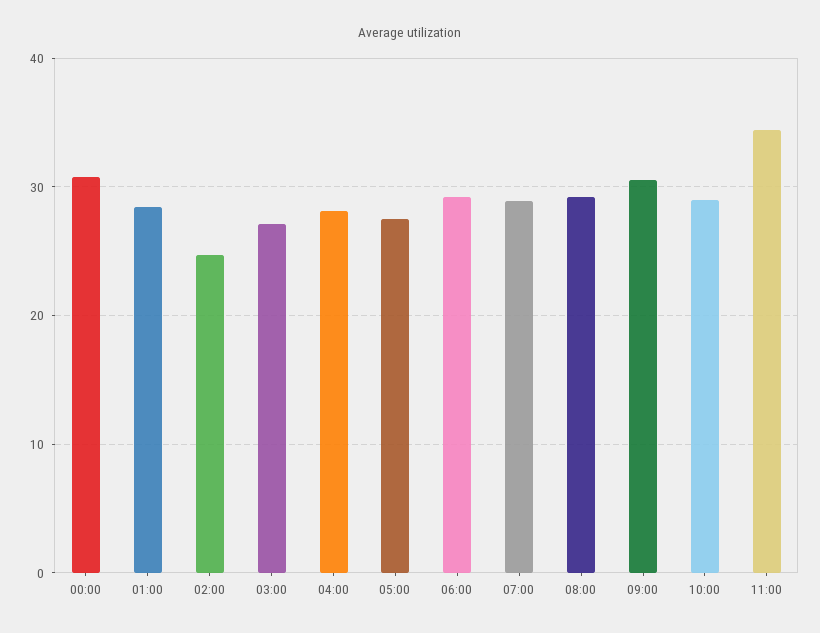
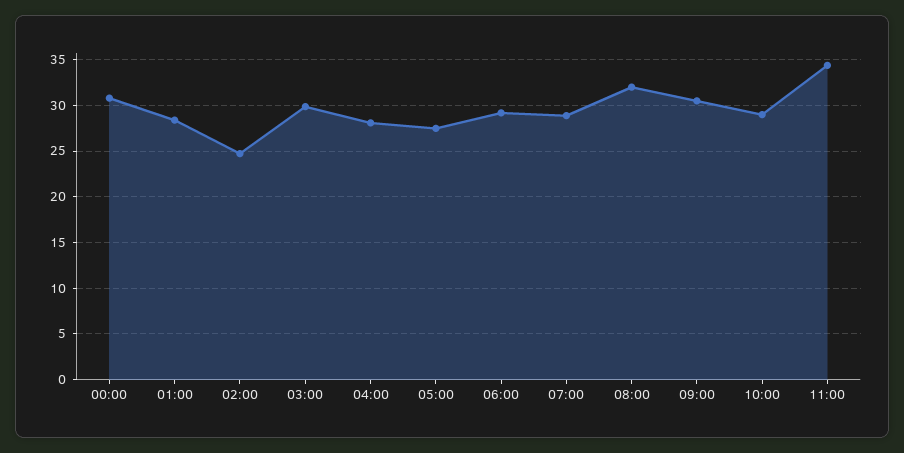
  {
    "00:00": 31,
    "01:00": 28,
    "02:00": 25,
-   "03:00": 27,
+   "03:00": 30,
    "04:00": 28,
    "05:00": 28,
    "06:00": 29,
    "07:00": 29,
-   "08:00": 29,
+   "08:00": 32,
    "09:00": 31,
    "10:00": 29,
    "11:00": 34
  }

